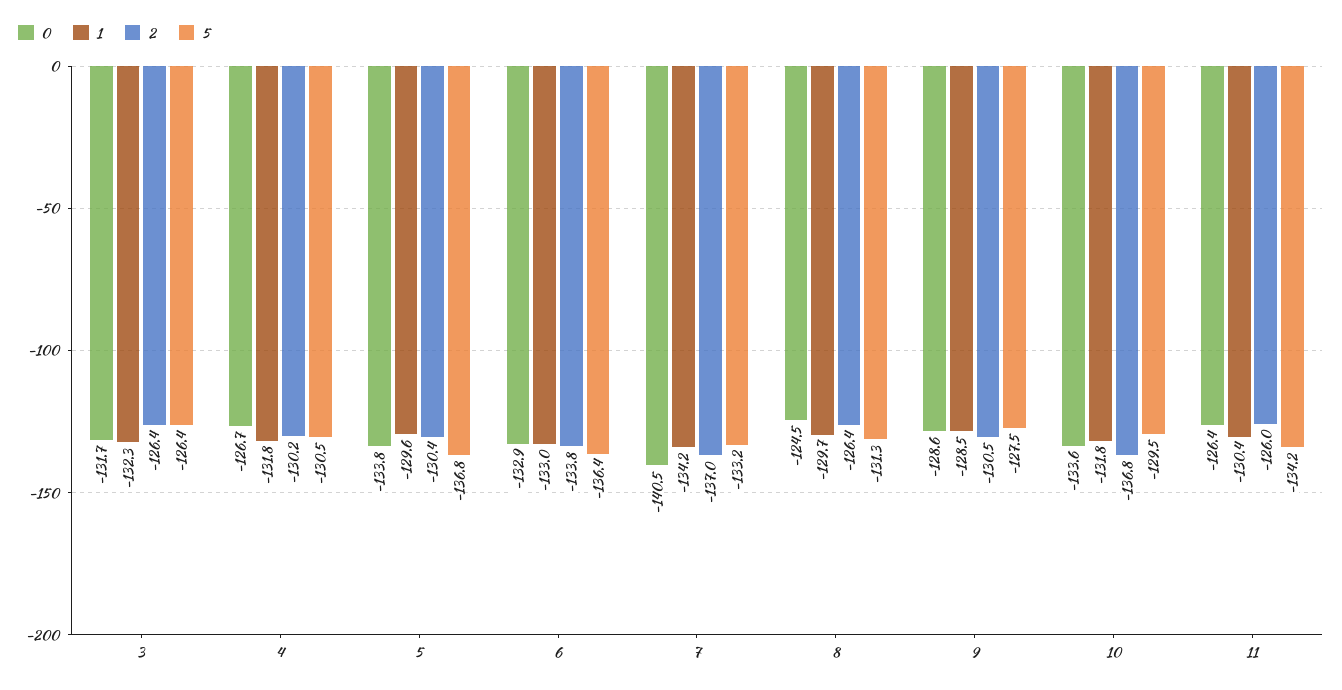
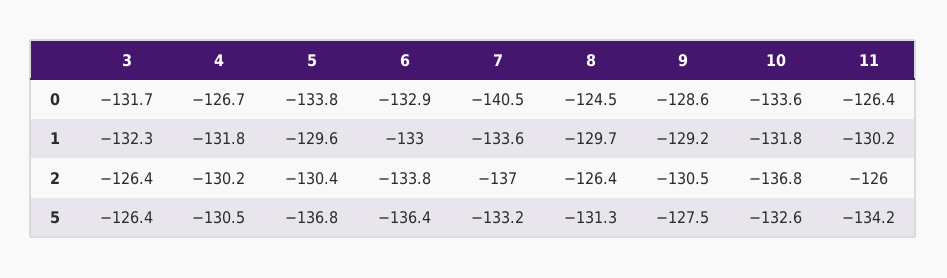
  {
    "0": {
      "3": -131.7,
      "4": -126.7,
      "5": -133.8,
      "6": -132.9,
      "7": -140.5,
      "8": -124.5,
      "9": -128.6,
      "10": -133.6,
      "11": -126.4
    },
    "1": {
      "3": -132.3,
      "4": -131.8,
      "5": -129.6,
      "6": -133,
-     "7": -134.2,
+     "7": -133.6,
      "8": -129.7,
-     "9": -128.5,
+     "9": -129.2,
      "10": -131.8,
-     "11": -130.4
+     "11": -130.2
    },
    "2": {
      "3": -126.4,
      "4": -130.2,
      "5": -130.4,
      "6": -133.8,
      "7": -137,
      "8": -126.4,
      "9": -130.5,
      "10": -136.8,
      "11": -126
    },
    "5": {
      "3": -126.4,
      "4": -130.5,
      "5": -136.8,
      "6": -136.4,
      "7": -133.2,
      "8": -131.3,
      "9": -127.5,
-     "10": -129.5,
+     "10": -132.6,
      "11": -134.2
    }
  }

